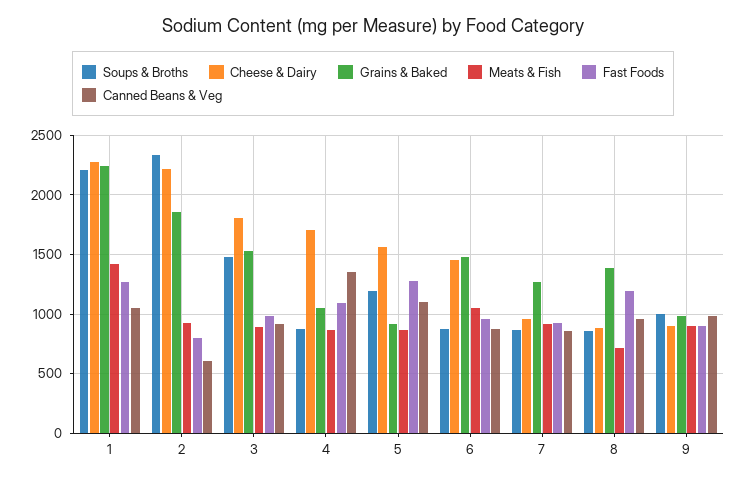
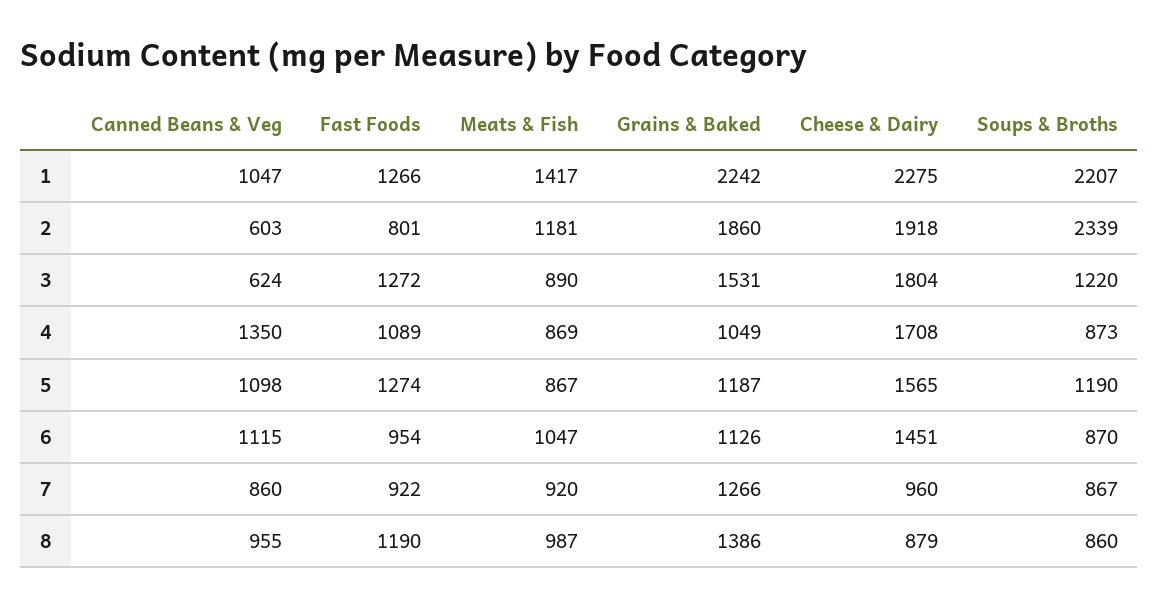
  {
    "Soups & Broths": {
      "1": 2207,
      "2": 2339,
-     "3": 1500,
+     "3": 1220,
      "4": 873,
      "5": 1190,
      "6": 870,
      "7": 867,
-     "8": 860,
+     "8": 860
-     "9": 1000
    },
    "Cheese & Dairy": {
      "1": 2275,
-     "2": 2200,
+     "2": 1918,
      "3": 1804,
      "4": 1708,
      "5": 1565,
      "6": 1451,
      "7": 960,
-     "8": 879,
+     "8": 879
-     "9": 900
    },
    "Grains & Baked": {
      "1": 2242,
      "2": 1860,
      "3": 1531,
      "4": 1049,
-     "5": 900,
+     "5": 1187,
-     "6": 1500,
+     "6": 1126,
      "7": 1266,
-     "8": 1386,
+     "8": 1386
-     "9": 1000
    },
    "Meats & Fish": {
      "1": 1417,
-     "2": 900,
+     "2": 1181,
      "3": 890,
      "4": 869,
      "5": 867,
      "6": 1047,
      "7": 920,
-     "8": 700,
+     "8": 987
-     "9": 900
    },
    "Fast Foods": {
      "1": 1266,
      "2": 801,
-     "3": 1000,
+     "3": 1272,
      "4": 1089,
      "5": 1274,
      "6": 954,
      "7": 922,
-     "8": 1190,
+     "8": 1190
-     "9": 900
    },
    "Canned Beans & Veg": {
      "1": 1047,
      "2": 603,
-     "3": 900,
+     "3": 624,
      "4": 1350,
      "5": 1098,
-     "6": 900,
+     "6": 1115,
      "7": 860,
-     "8": 955,
+     "8": 955
-     "9": 1000
    }
  }

